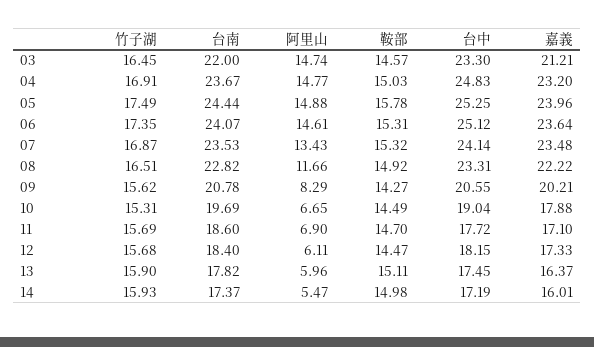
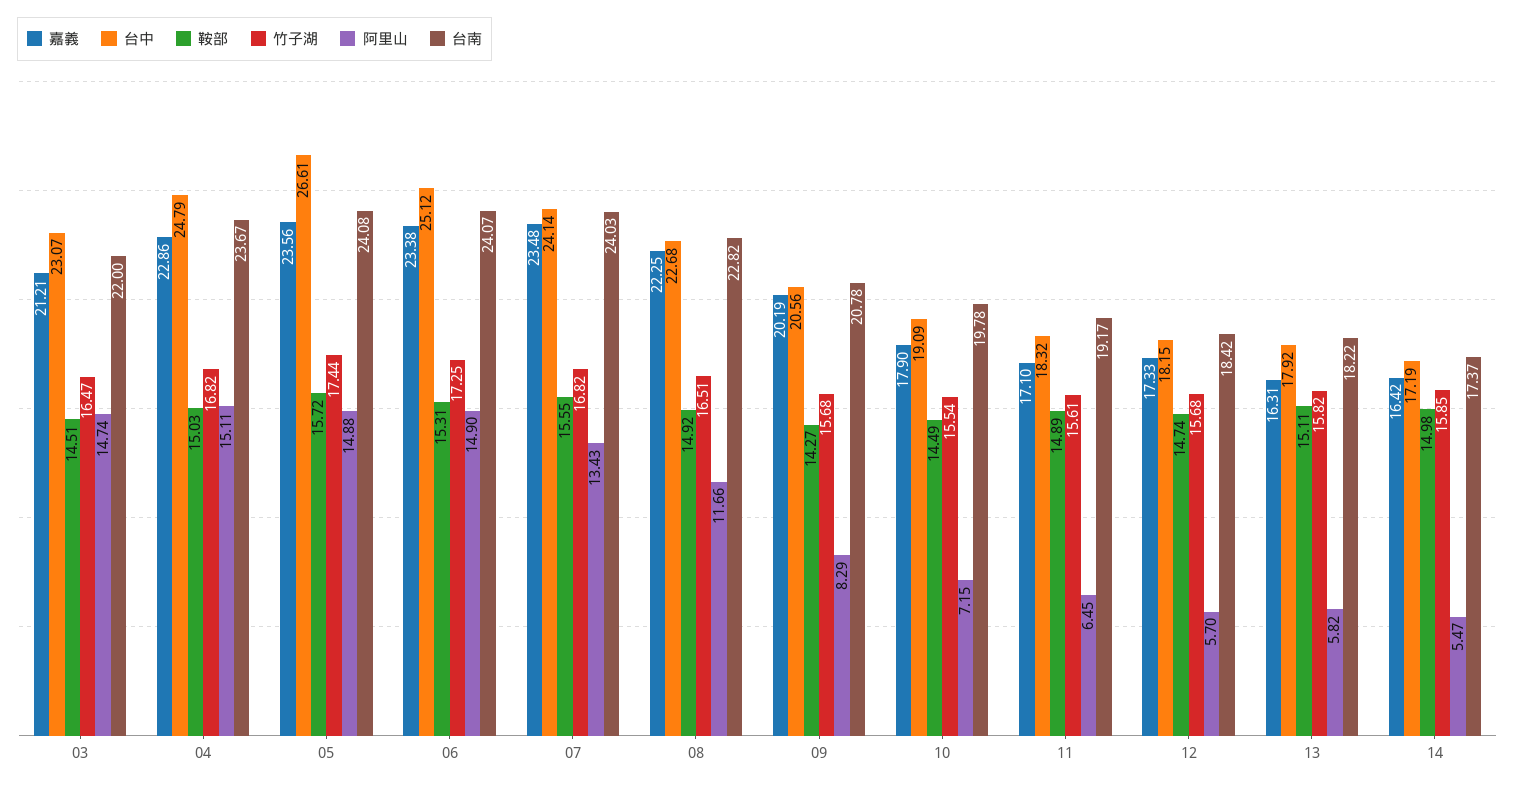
  {
    "竹子湖": {
-     "03": 16.45,
+     "03": 16.47,
-     "04": 16.91,
+     "04": 16.82,
-     "05": 17.49,
+     "05": 17.44,
-     "06": 17.35,
+     "06": 17.25,
-     "07": 16.87,
+     "07": 16.82,
      "08": 16.51,
-     "09": 15.62,
+     "09": 15.68,
-     "10": 15.31,
+     "10": 15.54,
-     "11": 15.69,
+     "11": 15.61,
      "12": 15.68,
-     "13": 15.9,
+     "13": 15.82,
-     "14": 15.93
+     "14": 15.85
    },
    "台南": {
      "03": 22,
      "04": 23.67,
-     "05": 24.44,
+     "05": 24.08,
      "06": 24.07,
-     "07": 23.53,
+     "07": 24.03,
      "08": 22.82,
      "09": 20.78,
-     "10": 19.69,
+     "10": 19.78,
-     "11": 18.6,
+     "11": 19.17,
-     "12": 18.4,
+     "12": 18.42,
-     "13": 17.82,
+     "13": 18.22,
      "14": 17.37
    },
    "阿里山": {
      "03": 14.74,
-     "04": 14.77,
+     "04": 15.11,
      "05": 14.88,
-     "06": 14.61,
+     "06": 14.9,
      "07": 13.43,
      "08": 11.66,
      "09": 8.29,
-     "10": 6.65,
+     "10": 7.15,
-     "11": 6.9,
+     "11": 6.45,
-     "12": 6.11,
+     "12": 5.7,
-     "13": 5.96,
+     "13": 5.82,
      "14": 5.47
    },
    "鞍部": {
-     "03": 14.57,
+     "03": 14.51,
      "04": 15.03,
-     "05": 15.78,
+     "05": 15.72,
      "06": 15.31,
-     "07": 15.32,
+     "07": 15.55,
      "08": 14.92,
      "09": 14.27,
      "10": 14.49,
-     "11": 14.7,
+     "11": 14.89,
-     "12": 14.47,
+     "12": 14.74,
      "13": 15.11,
      "14": 14.98
    },
    "台中": {
-     "03": 23.3,
+     "03": 23.07,
-     "04": 24.83,
+     "04": 24.79,
-     "05": 25.25,
+     "05": 26.61,
      "06": 25.12,
      "07": 24.14,
-     "08": 23.31,
+     "08": 22.68,
-     "09": 20.55,
+     "09": 20.56,
-     "10": 19.04,
+     "10": 19.09,
-     "11": 17.72,
+     "11": 18.32,
      "12": 18.15,
-     "13": 17.45,
+     "13": 17.92,
      "14": 17.19
    },
    "嘉義": {
      "03": 21.21,
-     "04": 23.2,
+     "04": 22.86,
-     "05": 23.96,
+     "05": 23.56,
-     "06": 23.64,
+     "06": 23.38,
      "07": 23.48,
-     "08": 22.22,
+     "08": 22.25,
-     "09": 20.21,
+     "09": 20.19,
-     "10": 17.88,
+     "10": 17.9,
      "11": 17.1,
      "12": 17.33,
-     "13": 16.37,
+     "13": 16.31,
-     "14": 16.01
+     "14": 16.42
    }
  }

